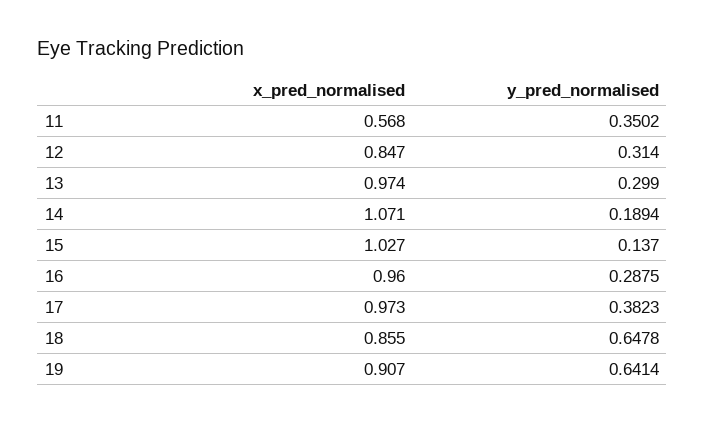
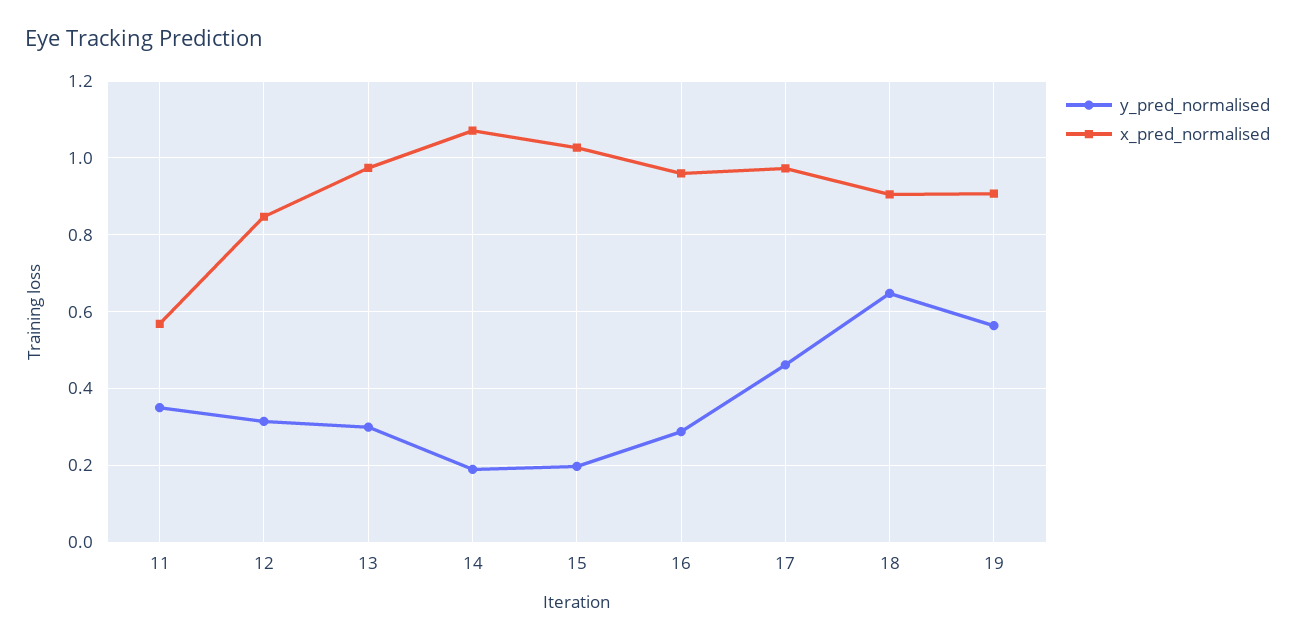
  {
    "x_pred_normalised": {
      "11": 0.568,
      "12": 0.847,
      "13": 0.974,
      "14": 1.071,
      "15": 1.027,
      "16": 0.96,
      "17": 0.973,
-     "18": 0.855,
+     "18": 0.9,
      "19": 0.907
    },
    "y_pred_normalised": {
      "11": 0.3502,
      "12": 0.314,
      "13": 0.299,
      "14": 0.1894,
-     "15": 0.137,
+     "15": 0.2,
      "16": 0.2875,
-     "17": 0.3823,
+     "17": 0.46,
      "18": 0.6478,
-     "19": 0.6414
+     "19": 0.56
    }
  }

